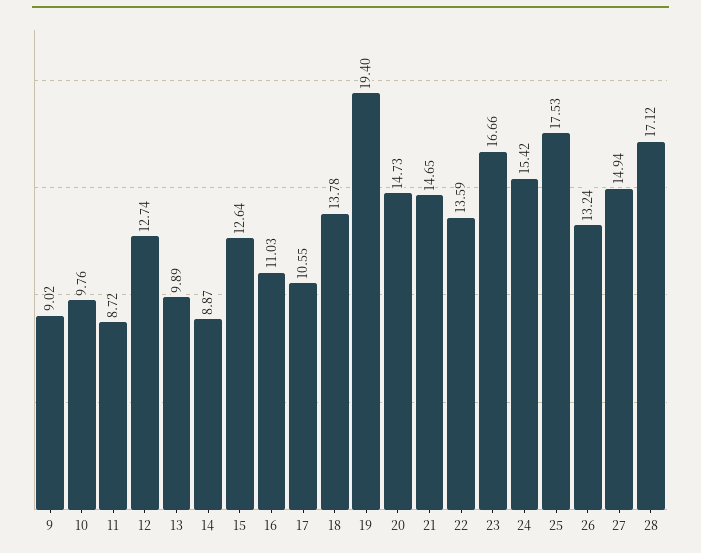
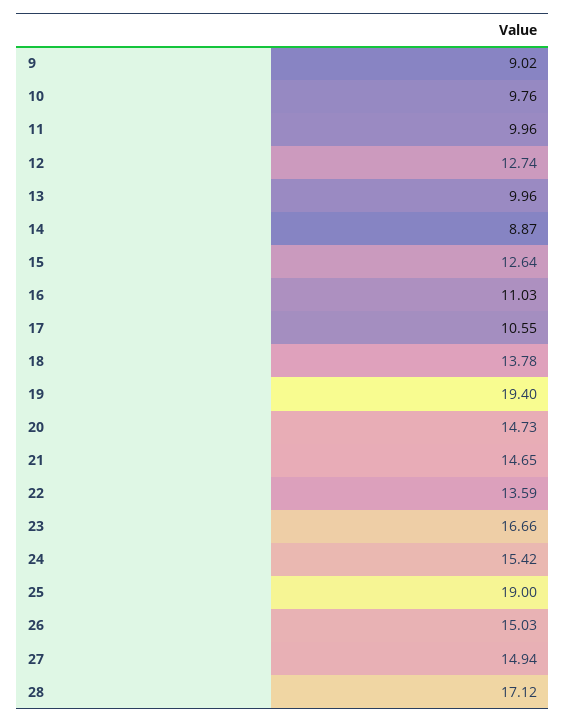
  {
    "9": 9.02,
    "10": 9.76,
-   "11": 8.72,
+   "11": 9.96,
    "12": 12.74,
-   "13": 9.89,
+   "13": 9.96,
    "14": 8.87,
    "15": 12.64,
    "16": 11.03,
    "17": 10.55,
    "18": 13.78,
    "19": 19.4,
    "20": 14.73,
    "21": 14.65,
    "22": 13.59,
    "23": 16.66,
    "24": 15.42,
-   "25": 17.53,
+   "25": 19,
-   "26": 13.24,
+   "26": 15.03,
    "27": 14.94,
    "28": 17.12
  }

